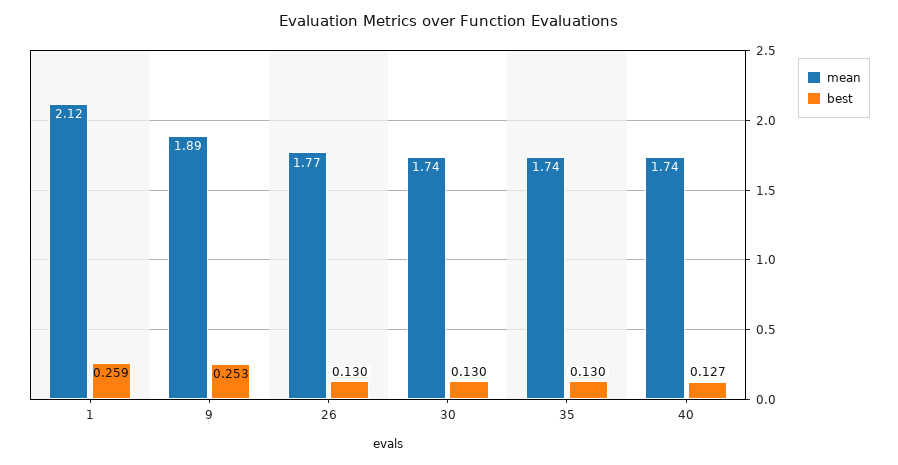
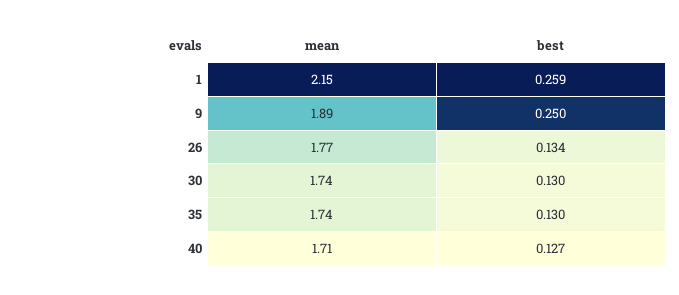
  {
    "mean": {
-     "1": 2.12,
+     "1": 2.15,
      "9": 1.89,
      "26": 1.77,
      "30": 1.74,
      "35": 1.74,
-     "40": 1.74
+     "40": 1.71
    },
    "best": {
      "1": 0.259,
-     "9": 0.253,
+     "9": 0.25,
-     "26": 0.13,
+     "26": 0.134,
      "30": 0.13,
      "35": 0.13,
      "40": 0.127
    }
  }

